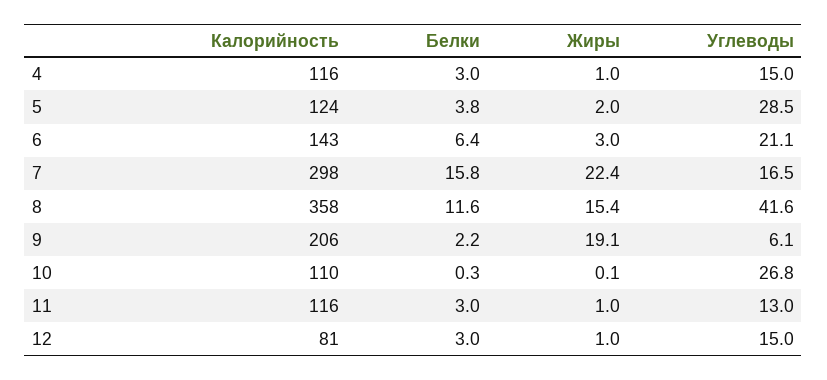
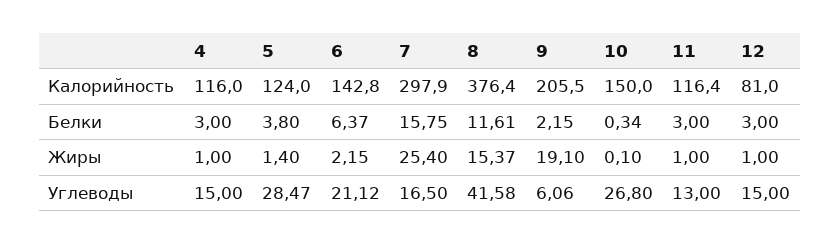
  {
    "Калорийность": {
      "4": 116,
      "5": 124,
      "6": 142.8,
      "7": 297.9,
-     "8": 358,
+     "8": 376.4,
      "9": 205.5,
-     "10": 110,
+     "10": 150,
      "11": 116.4,
      "12": 81
    },
    "Белки": {
      "4": 3,
      "5": 3.8,
      "6": 6.37,
      "7": 15.75,
      "8": 11.61,
      "9": 2.15,
      "10": 0.34,
      "11": 3,
      "12": 3
    },
    "Жиры": {
      "4": 1,
-     "5": 2,
+     "5": 1.4,
-     "6": 3,
+     "6": 2.15,
-     "7": 22.4,
+     "7": 25.4,
      "8": 15.37,
      "9": 19.1,
      "10": 0.1,
      "11": 1,
      "12": 1
    },
    "Углеводы": {
      "4": 15,
      "5": 28.47,
      "6": 21.12,
      "7": 16.5,
      "8": 41.58,
      "9": 6.06,
      "10": 26.8,
      "11": 13,
      "12": 15
    }
  }

